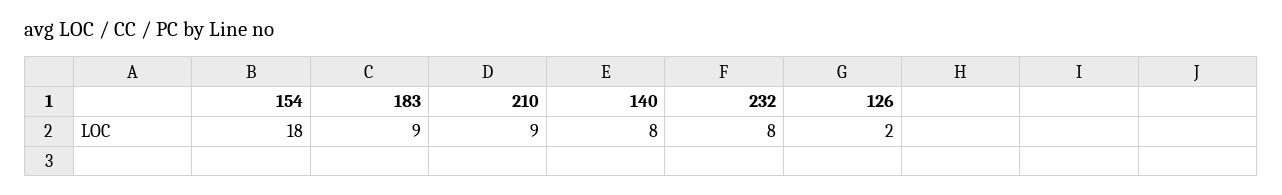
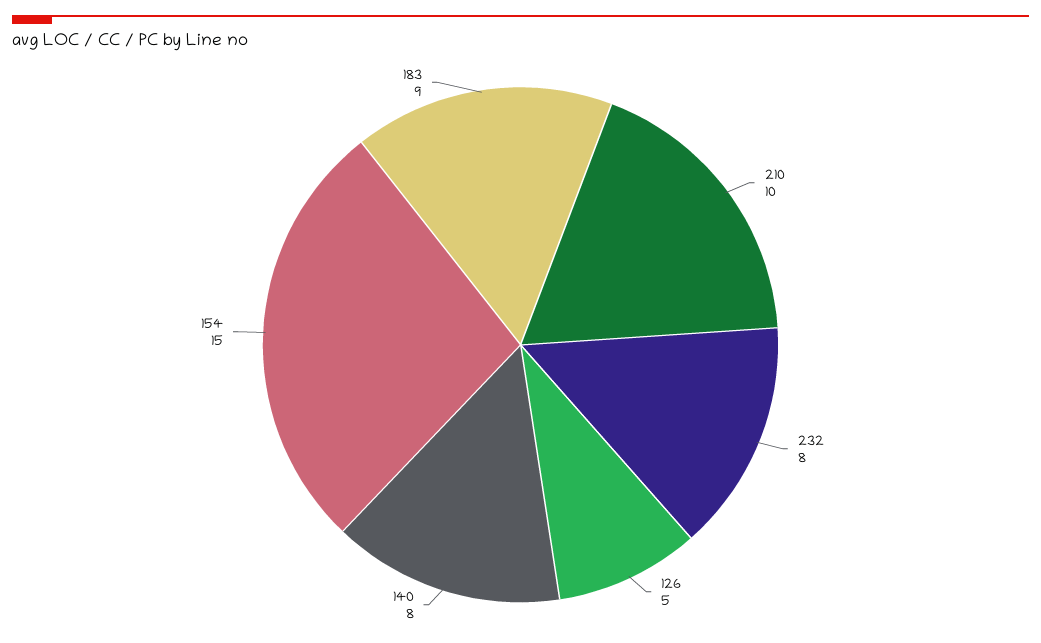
  {
-   "154": 18,
+   "154": 15,
    "183": 9,
-   "210": 9,
+   "210": 10,
    "140": 8,
    "232": 8,
-   "126": 2
+   "126": 5
  }

